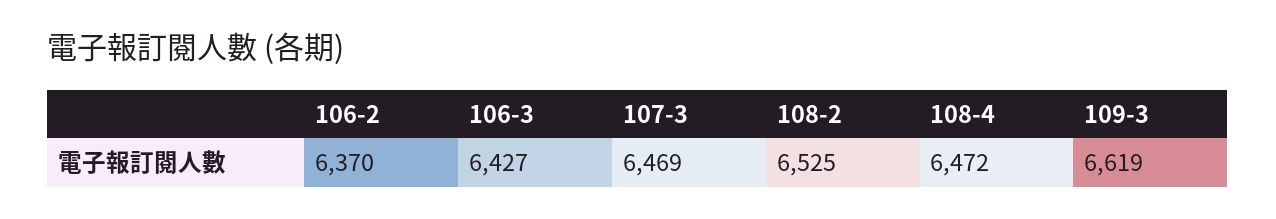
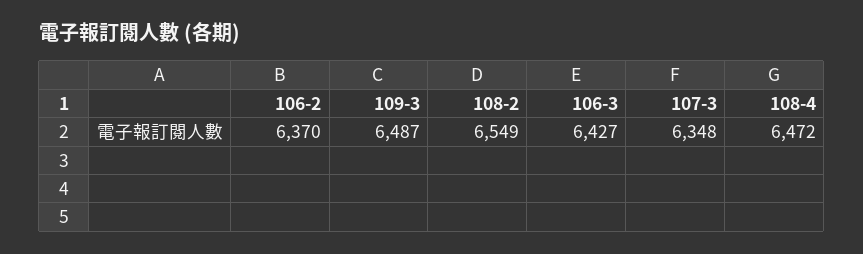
  {
    "106-2": 6370,
    "106-3": 6427,
-   "107-3": 6469,
+   "107-3": 6348,
-   "108-2": 6525,
+   "108-2": 6549,
    "108-4": 6472,
-   "109-3": 6619
+   "109-3": 6487
  }

